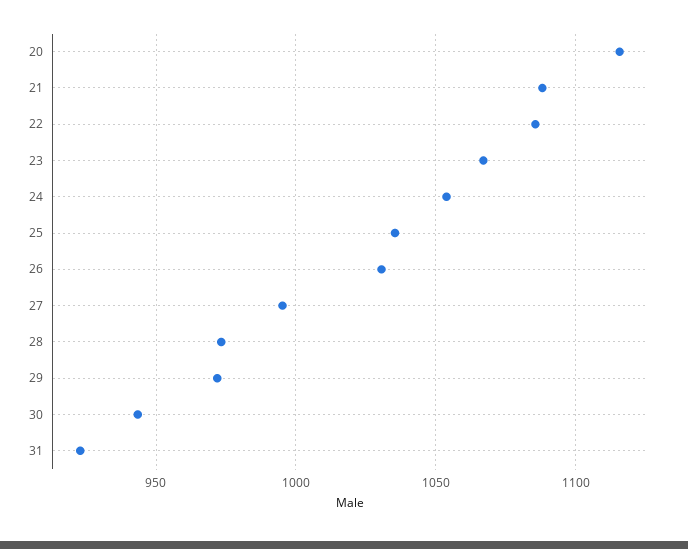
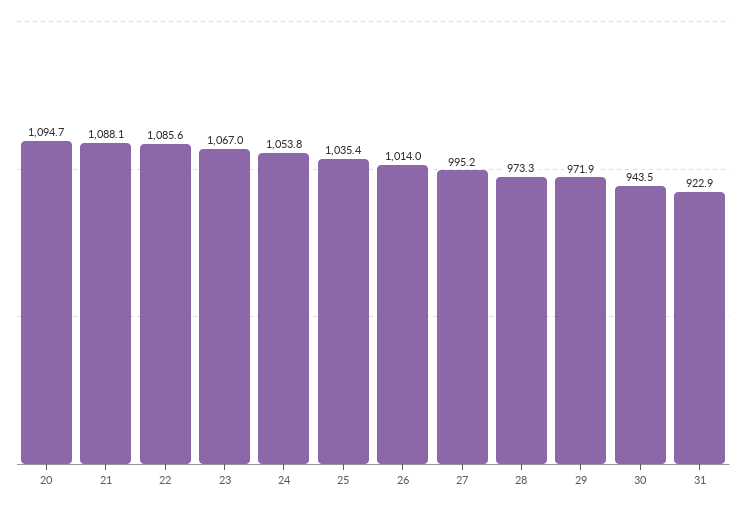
  {
-   "20": 1115,
+   "20": 1094.7,
    "21": 1088.1,
    "22": 1085.6,
    "23": 1067,
    "24": 1053.8,
    "25": 1035.4,
-   "26": 1030,
+   "26": 1014,
    "27": 995.2,
    "28": 973.3,
    "29": 971.9,
    "30": 943.5,
    "31": 922.9
  }

